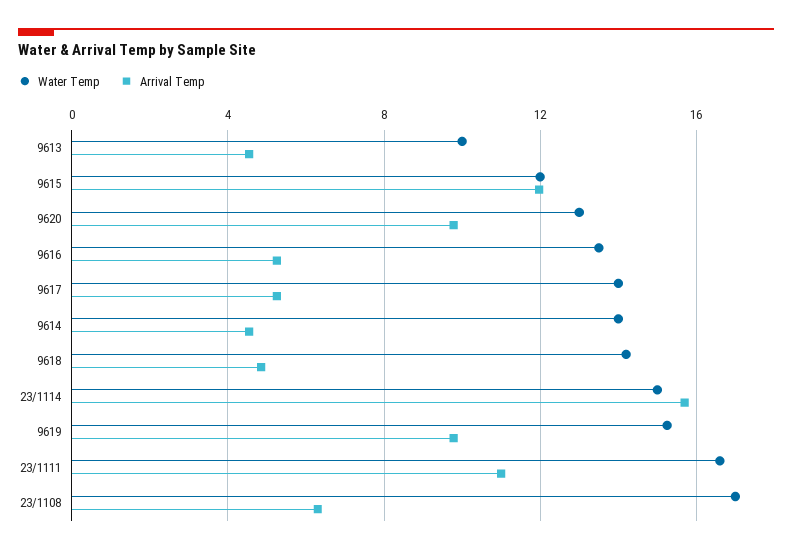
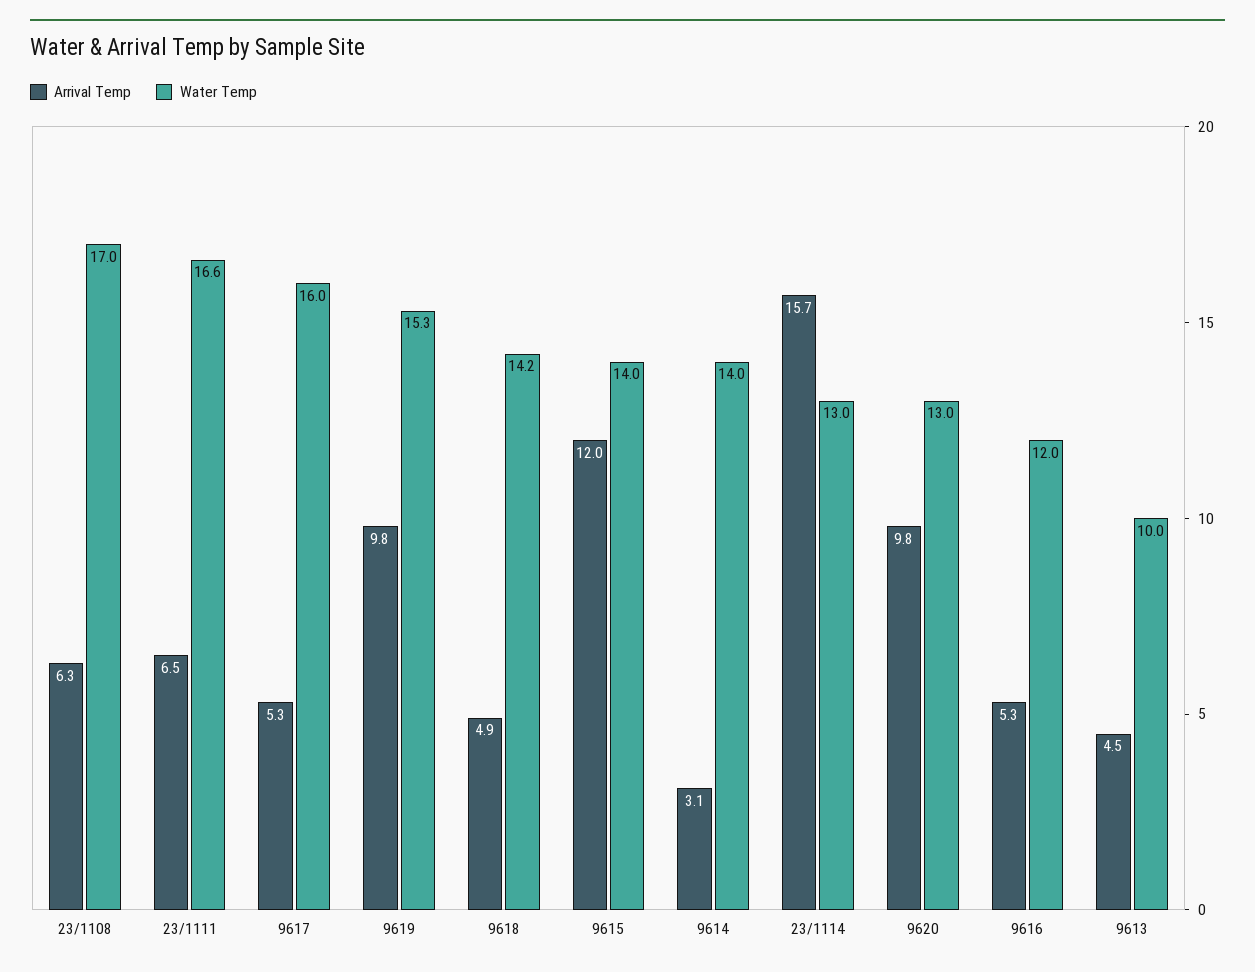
  {
    "Water Temp": {
      "9613": 10,
-     "9615": 12,
+     "9615": 14,
      "9620": 13,
-     "9616": 13.5,
+     "9616": 12,
-     "9617": 14,
+     "9617": 16,
      "9614": 14,
      "9618": 14.2,
-     "23/1114": 15,
+     "23/1114": 13,
      "9619": 15.3,
      "23/1111": 16.6,
      "23/1108": 17
    },
    "Arrival Temp": {
      "9613": 4.5,
      "9615": 12,
      "9620": 9.8,
      "9616": 5.3,
      "9617": 5.3,
-     "9614": 4.5,
+     "9614": 3.1,
      "9618": 4.9,
      "23/1114": 15.7,
      "9619": 9.8,
-     "23/1111": 11,
+     "23/1111": 6.5,
      "23/1108": 6.3
    }
  }

